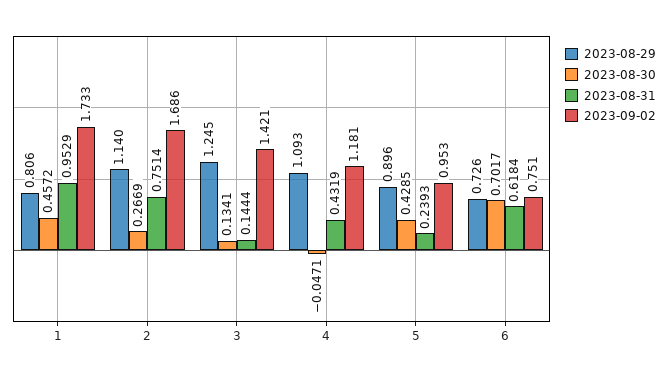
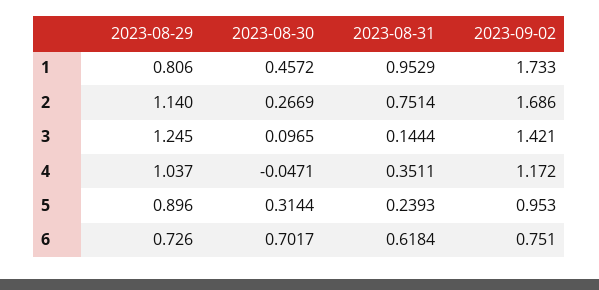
  {
    "2023-08-29": {
      "1": 0.806,
      "2": 1.14,
      "3": 1.245,
-     "4": 1.093,
+     "4": 1.037,
      "5": 0.896,
      "6": 0.726
    },
    "2023-08-30": {
      "1": 0.4572,
      "2": 0.2669,
-     "3": 0.1341,
+     "3": 0.0965,
      "4": -0.0471,
-     "5": 0.4285,
+     "5": 0.3144,
      "6": 0.7017
    },
    "2023-08-31": {
      "1": 0.9529,
      "2": 0.7514,
      "3": 0.1444,
-     "4": 0.4319,
+     "4": 0.3511,
      "5": 0.2393,
      "6": 0.6184
    },
    "2023-09-02": {
      "1": 1.733,
      "2": 1.686,
      "3": 1.421,
-     "4": 1.181,
+     "4": 1.172,
      "5": 0.953,
      "6": 0.751
    }
  }

